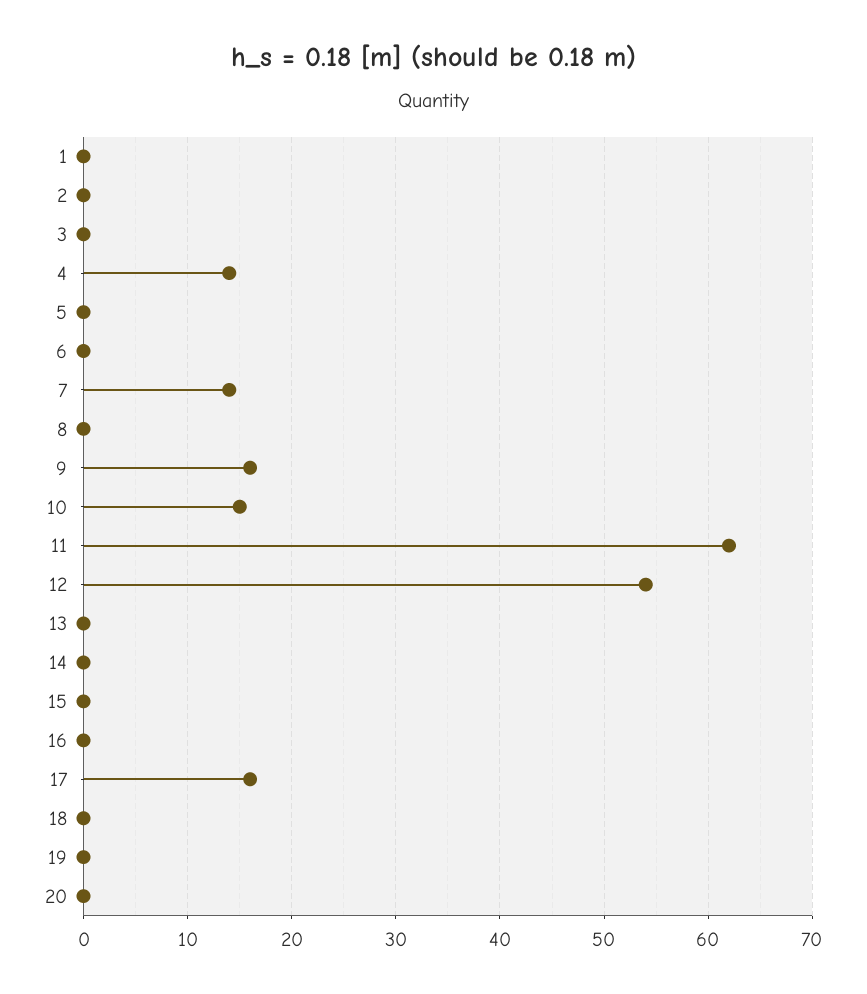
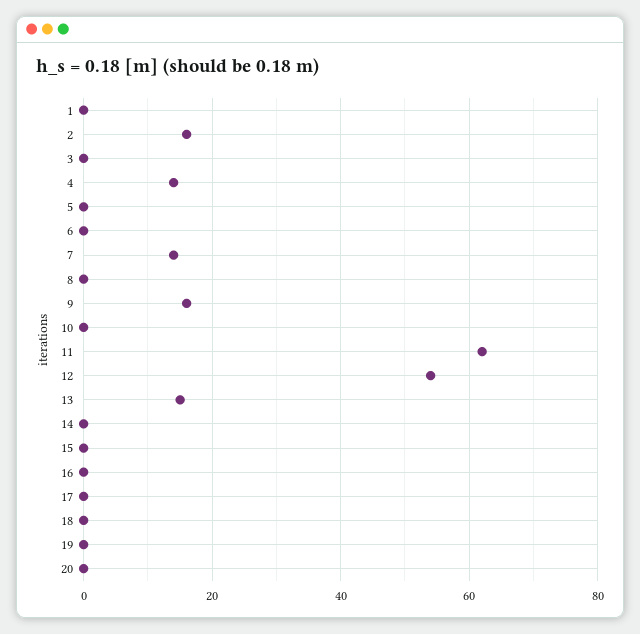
  {
    "1": 0,
-   "2": 0,
+   "2": 15,
    "3": 0,
    "4": 14,
    "5": 0,
    "6": 0,
    "7": 14,
    "8": 0,
    "9": 16,
-   "10": 15,
+   "10": 0,
    "11": 62,
    "12": 54,
-   "13": 0,
+   "13": 15,
    "14": 0,
    "15": 0,
    "16": 0,
-   "17": 16,
+   "17": 0,
    "18": 0,
    "19": 0,
    "20": 0
  }

